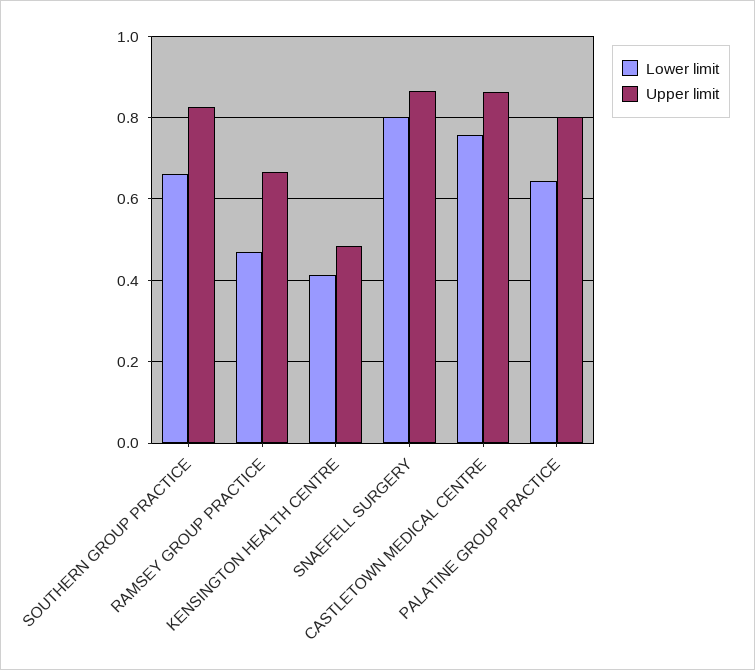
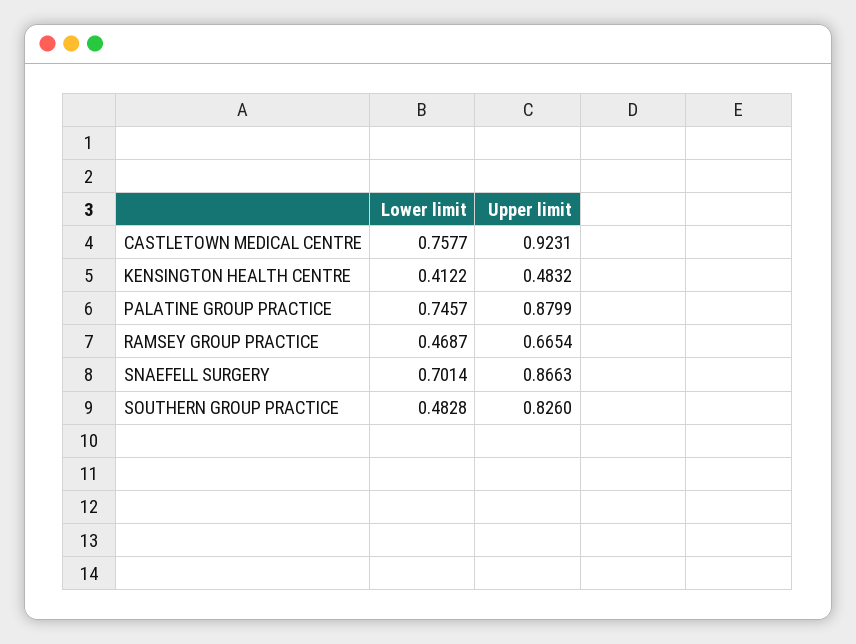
  {
    "Lower limit": {
-     "SOUTHERN GROUP PRACTICE": 0.66,
+     "SOUTHERN GROUP PRACTICE": 0.4828,
      "RAMSEY GROUP PRACTICE": 0.4687,
      "KENSINGTON HEALTH CENTRE": 0.4122,
-     "SNAEFELL SURGERY": 0.8,
+     "SNAEFELL SURGERY": 0.7014,
      "CASTLETOWN MEDICAL CENTRE": 0.7577,
-     "PALATINE GROUP PRACTICE": 0.64
+     "PALATINE GROUP PRACTICE": 0.7457
    },
    "Upper limit": {
      "SOUTHERN GROUP PRACTICE": 0.826,
      "RAMSEY GROUP PRACTICE": 0.6654,
      "KENSINGTON HEALTH CENTRE": 0.4832,
      "SNAEFELL SURGERY": 0.8663,
-     "CASTLETOWN MEDICAL CENTRE": 0.86,
+     "CASTLETOWN MEDICAL CENTRE": 0.9231,
-     "PALATINE GROUP PRACTICE": 0.8
+     "PALATINE GROUP PRACTICE": 0.8799
    }
  }

